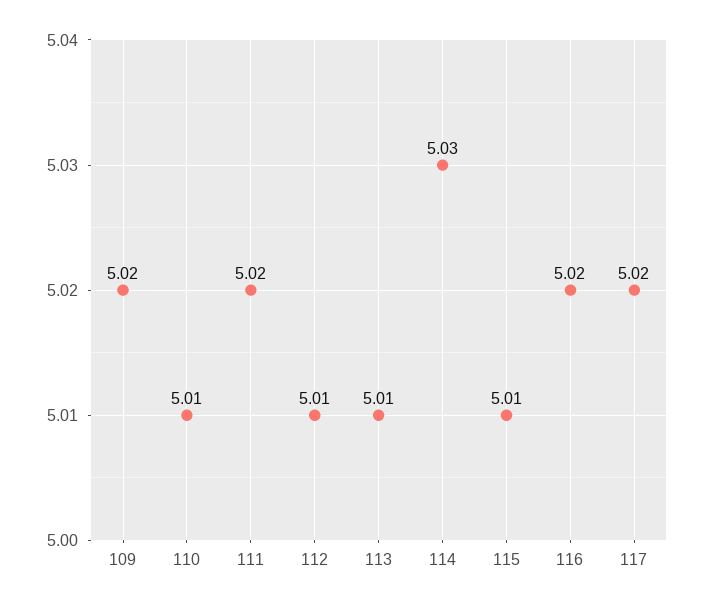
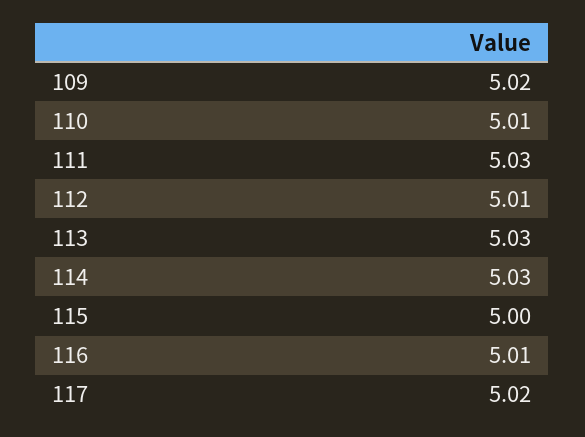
  {
    "109": 5.02,
    "110": 5.01,
-   "111": 5.02,
+   "111": 5.03,
    "112": 5.01,
-   "113": 5.01,
+   "113": 5.03,
    "114": 5.03,
-   "115": 5.01,
+   "115": 5,
-   "116": 5.02,
+   "116": 5.01,
    "117": 5.02
  }

